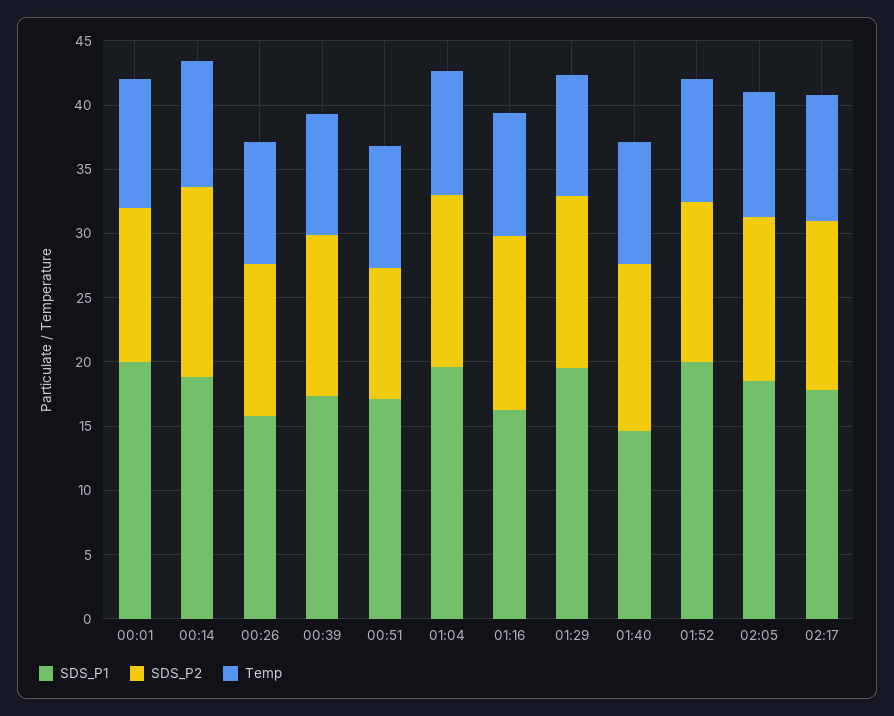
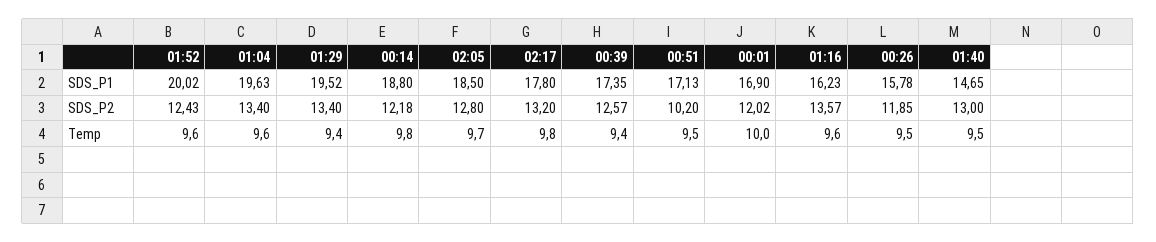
  {
    "SDS_P1": {
-     "00:01": 20,
+     "00:01": 16.9,
      "00:14": 18.8,
      "00:26": 15.78,
      "00:39": 17.35,
      "00:51": 17.13,
      "01:04": 19.63,
      "01:16": 16.23,
      "01:29": 19.52,
      "01:40": 14.65,
      "01:52": 20.02,
      "02:05": 18.5,
      "02:17": 17.8
    },
    "SDS_P2": {
      "00:01": 12.02,
-     "00:14": 15,
+     "00:14": 12.18,
      "00:26": 11.85,
      "00:39": 12.57,
      "00:51": 10.2,
      "01:04": 13.4,
      "01:16": 13.57,
      "01:29": 13.4,
      "01:40": 13,
      "01:52": 12.43,
      "02:05": 12.8,
      "02:17": 13.2
    },
    "Temp": {
      "00:01": 10,
      "00:14": 9.8,
      "00:26": 9.5,
      "00:39": 9.4,
      "00:51": 9.5,
      "01:04": 9.6,
      "01:16": 9.6,
      "01:29": 9.4,
      "01:40": 9.5,
      "01:52": 9.6,
      "02:05": 9.7,
      "02:17": 9.8
    }
  }

